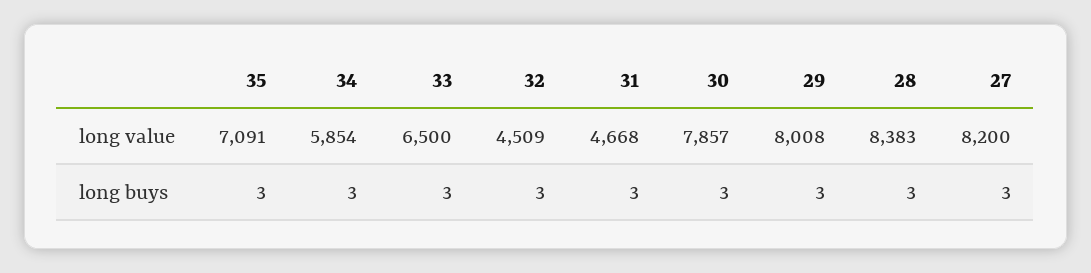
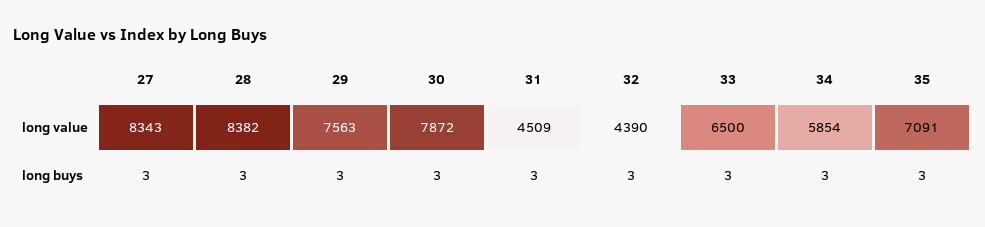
  {
    "35": {
      "long value": 7091,
      "long buys": 3
    },
    "34": {
      "long value": 5854,
      "long buys": 3
    },
    "33": {
      "long value": 6500,
      "long buys": 3
    },
    "32": {
-     "long value": 4509,
+     "long value": 4390,
      "long buys": 3
    },
    "31": {
-     "long value": 4668,
+     "long value": 4509,
      "long buys": 3
    },
    "30": {
-     "long value": 7857,
+     "long value": 7872,
      "long buys": 3
    },
    "29": {
-     "long value": 8008,
+     "long value": 7563,
      "long buys": 3
    },
    "28": {
-     "long value": 8383,
+     "long value": 8382,
      "long buys": 3
    },
    "27": {
-     "long value": 8200,
+     "long value": 8343,
      "long buys": 3
    }
  }

